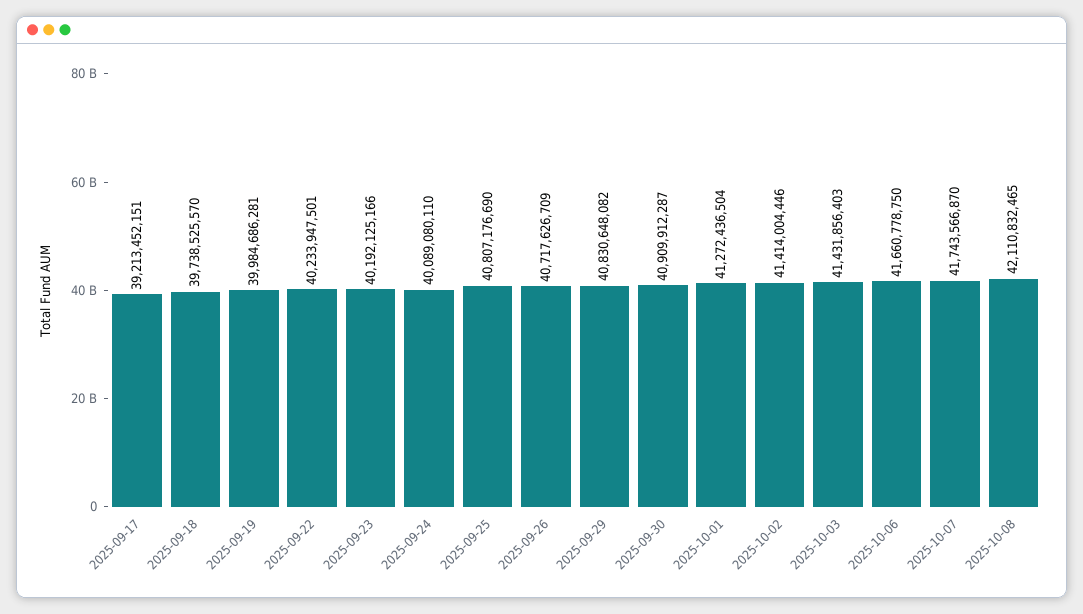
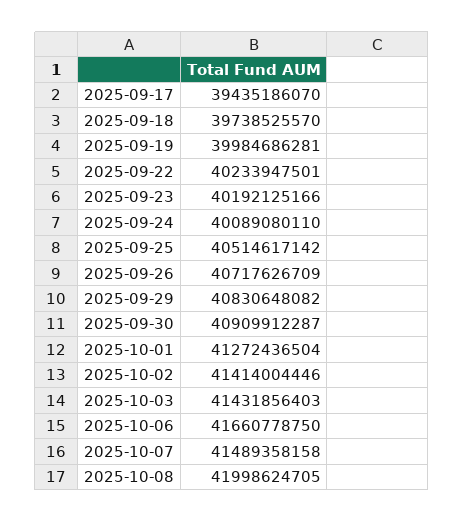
  {
-   "2025-09-17": 39213452151,
+   "2025-09-17": 39435186070,
    "2025-09-18": 39738525570,
    "2025-09-19": 39984686281,
    "2025-09-22": 40233947501,
    "2025-09-23": 40192125166,
    "2025-09-24": 40089080110,
-   "2025-09-25": 40807176690,
+   "2025-09-25": 40514617142,
    "2025-09-26": 40717626709,
    "2025-09-29": 40830648082,
    "2025-09-30": 40909912287,
    "2025-10-01": 41272436504,
    "2025-10-02": 41414004446,
    "2025-10-03": 41431856403,
    "2025-10-06": 41660778750,
-   "2025-10-07": 41743566870,
+   "2025-10-07": 41489358158,
-   "2025-10-08": 42110832465
+   "2025-10-08": 41998624705
  }

